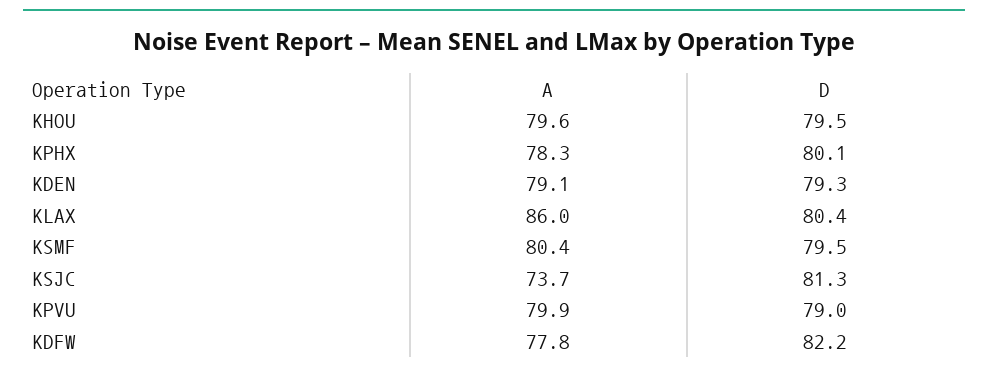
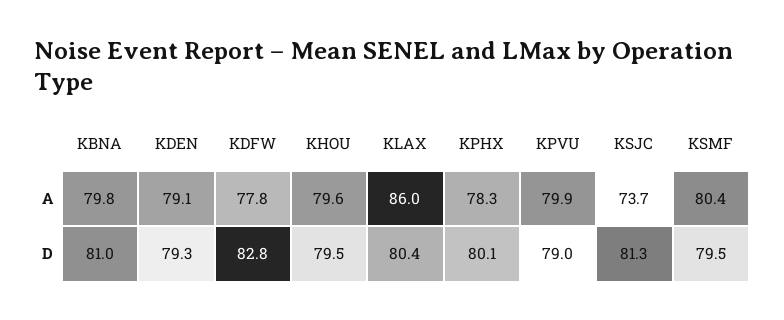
  {
    "A": {
      "KHOU": 79.6,
      "KPHX": 78.3,
      "KDEN": 79.1,
      "KLAX": 86,
      "KSMF": 80.4,
      "KSJC": 73.7,
      "KPVU": 79.9,
-     "KDFW": 77.8
+     "KDFW": 77.8,
+     "KBNA": 79.8
    },
    "D": {
      "KHOU": 79.5,
      "KPHX": 80.1,
      "KDEN": 79.3,
      "KLAX": 80.4,
      "KSMF": 79.5,
      "KSJC": 81.3,
      "KPVU": 79,
-     "KDFW": 82.2
+     "KDFW": 82.8,
+     "KBNA": 81
    }
  }

